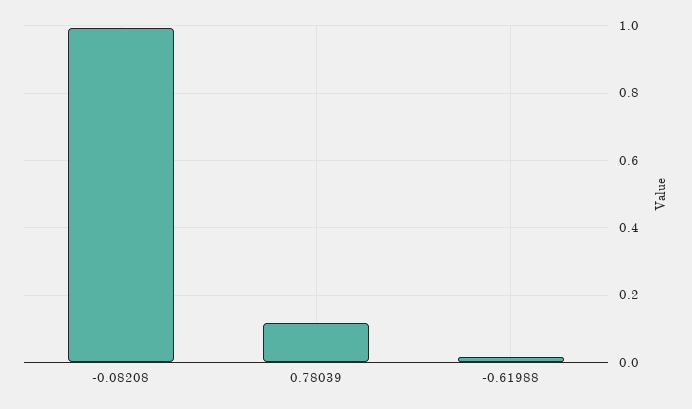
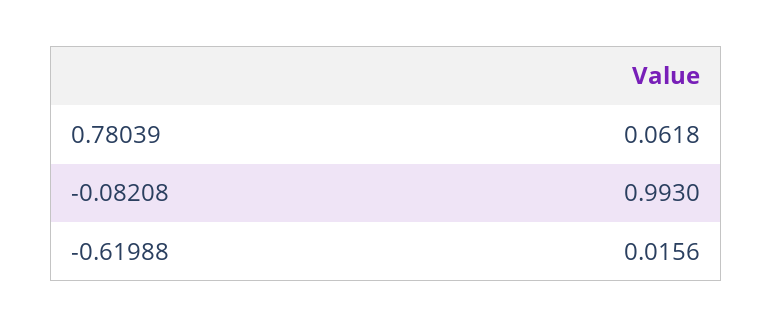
  {
    "-0.08208": 0.993,
-   "0.78039": 0.12,
+   "0.78039": 0.0618,
    "-0.61988": 0.0156
  }

